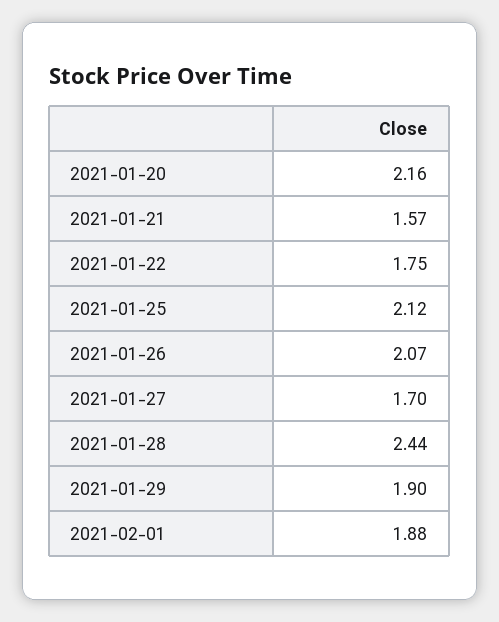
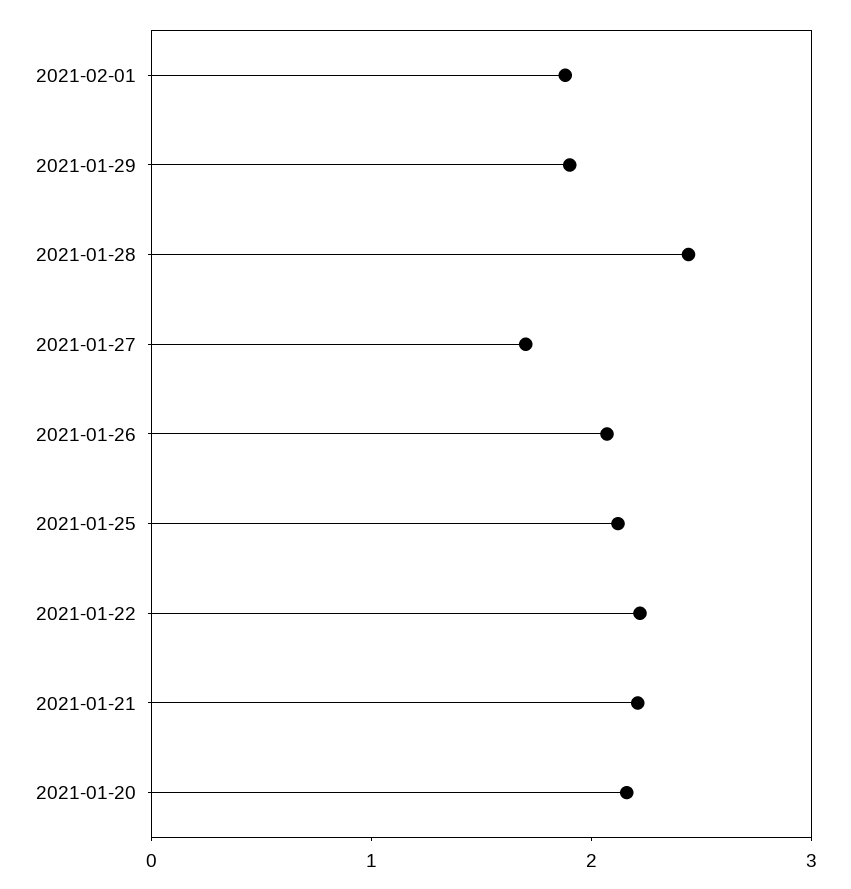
  {
    "2021-01-20": 2.16,
-   "2021-01-21": 1.57,
+   "2021-01-21": 2.2,
-   "2021-01-22": 1.75,
+   "2021-01-22": 2.2,
    "2021-01-25": 2.12,
    "2021-01-26": 2.07,
    "2021-01-27": 1.7,
    "2021-01-28": 2.44,
    "2021-01-29": 1.9,
    "2021-02-01": 1.88
  }

